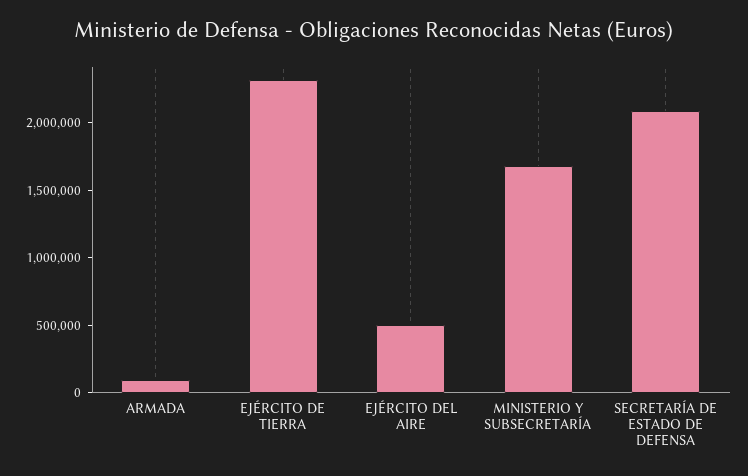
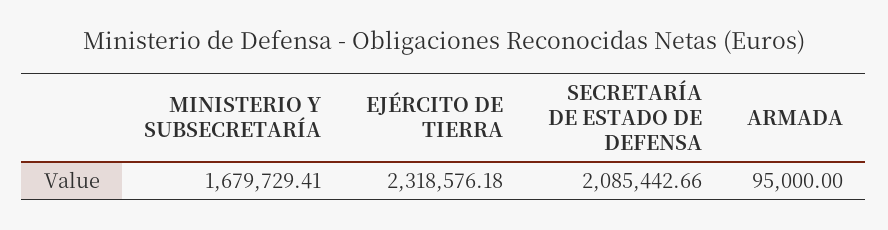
  {
    "ARMADA": 95000,
    "EJÉRCITO DE TIERRA": 2318576.18,
-   "EJÉRCITO DEL AIRE": 500000,
    "MINISTERIO Y SUBSECRETARÍA": 1679729.41,
    "SECRETARÍA DE ESTADO DE DEFENSA": 2085442.66
  }

